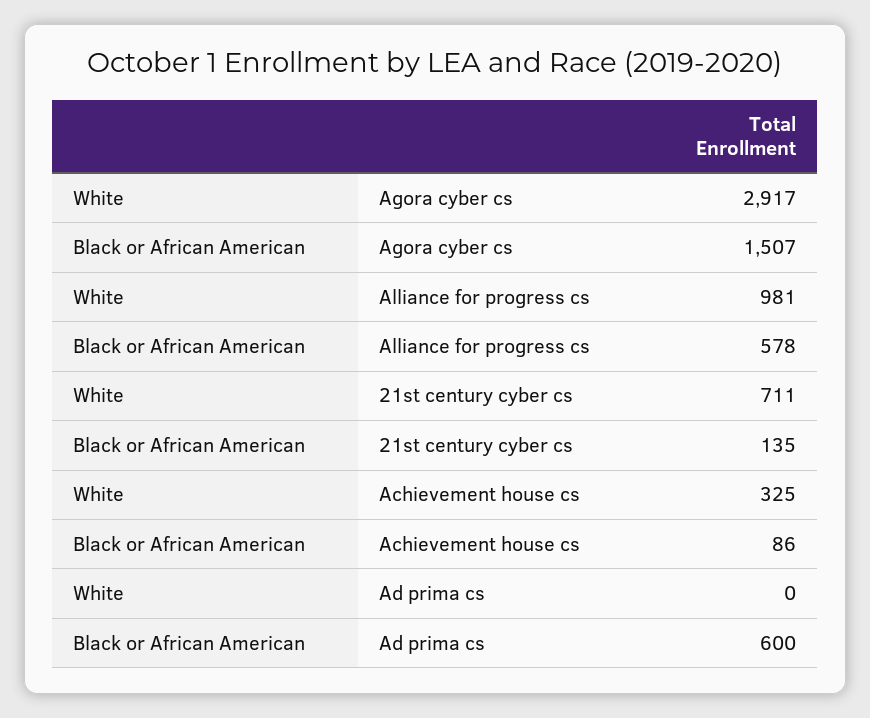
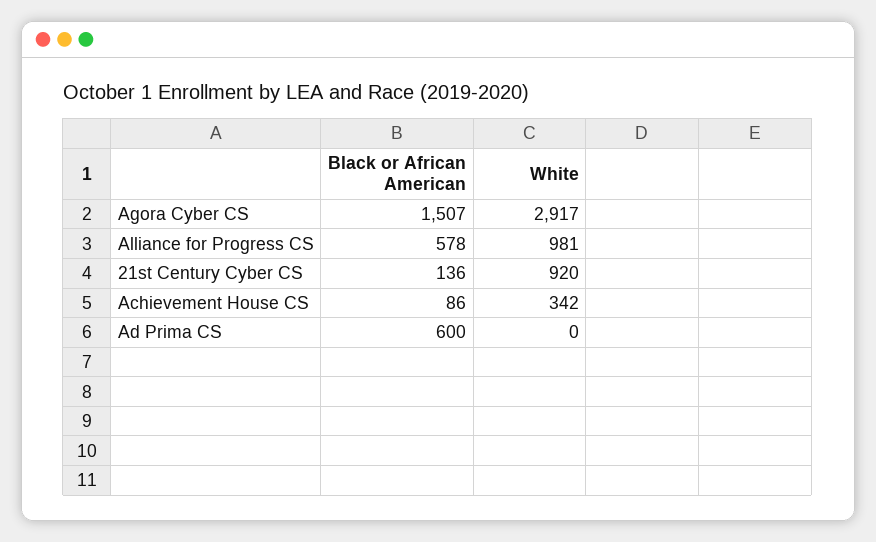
  {
    "White": {
      "Agora cyber cs": 2917,
      "Alliance for progress cs": 981,
-     "21st century cyber cs": 711,
+     "21st century cyber cs": 920,
-     "Achievement house cs": 325,
+     "Achievement house cs": 342,
      "Ad prima cs": 0
    },
    "Black or African American": {
      "Agora cyber cs": 1507,
      "Alliance for progress cs": 578,
-     "21st century cyber cs": 135,
+     "21st century cyber cs": 136,
      "Achievement house cs": 86,
      "Ad prima cs": 600
    }
  }

